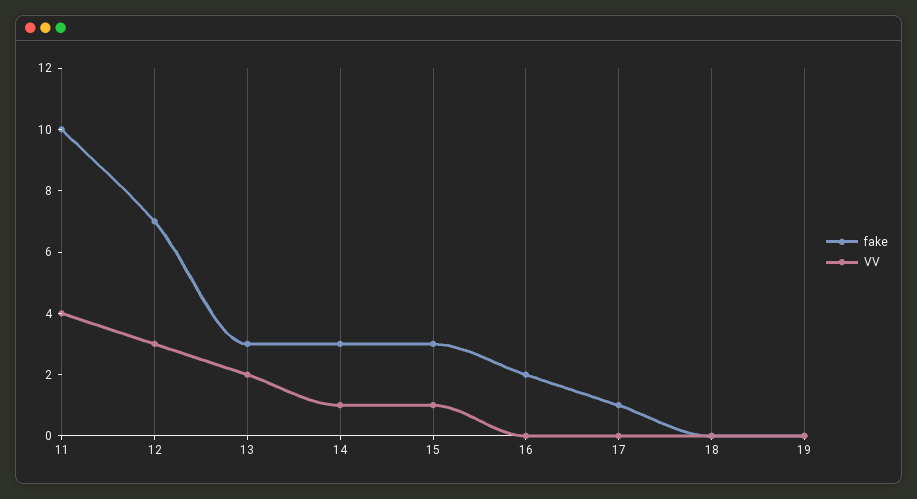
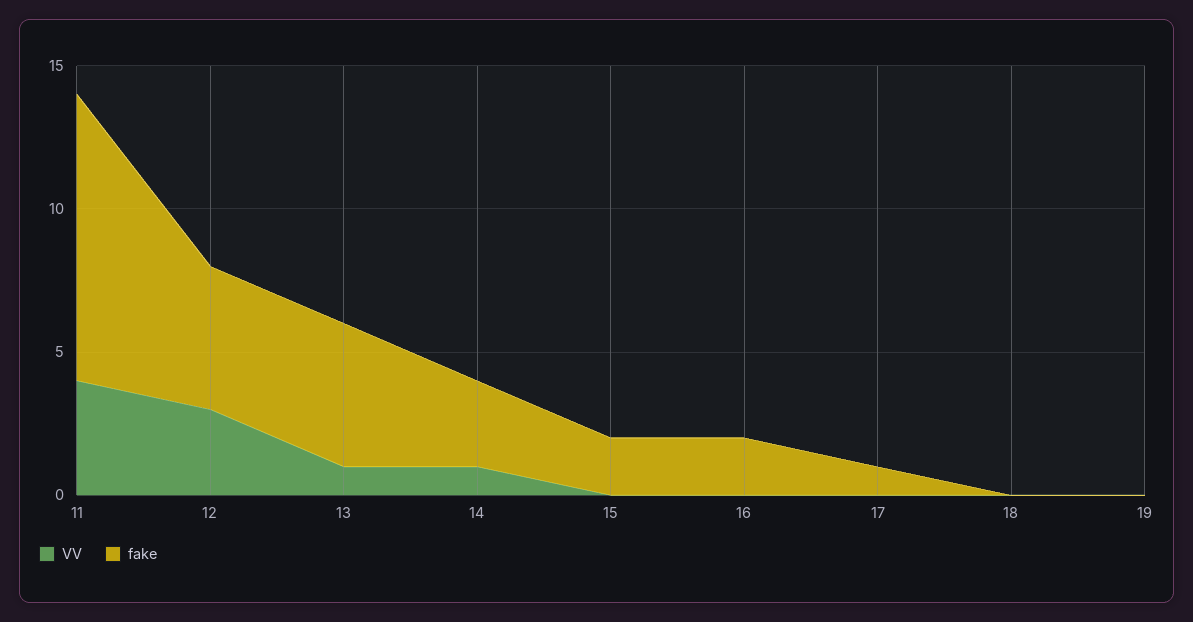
  {
    "fake": {
      "11": 10,
-     "12": 7,
+     "12": 5,
-     "13": 3,
+     "13": 5,
      "14": 3,
-     "15": 3,
+     "15": 2,
      "16": 2,
      "17": 1,
      "18": 0,
      "19": 0
    },
    "VV": {
      "11": 4,
      "12": 3,
-     "13": 2,
+     "13": 1,
      "14": 1,
-     "15": 1,
+     "15": 0,
      "16": 0,
      "17": 0,
      "18": 0,
      "19": 0
    }
  }

